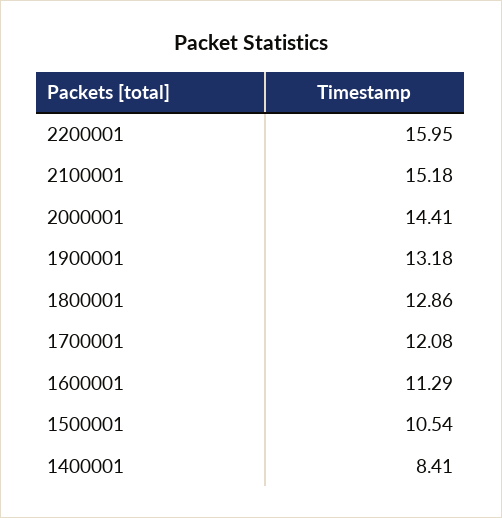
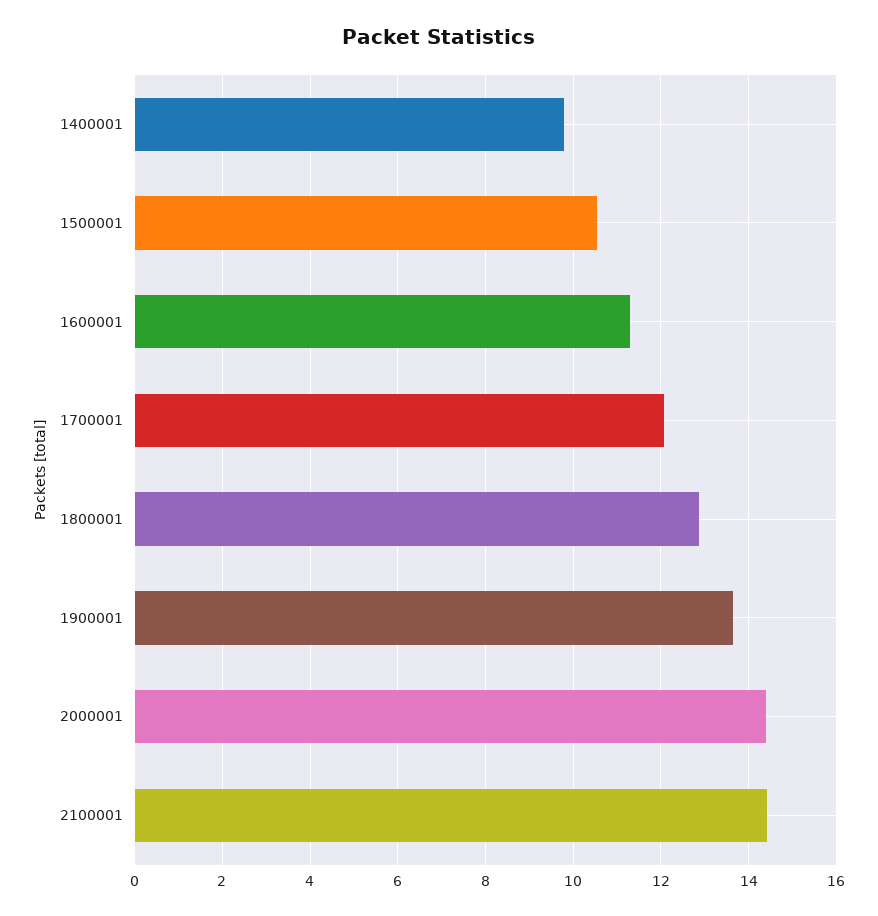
  {
-   "2200001": 15.95,
-   "2100001": 15.18,
+   "2100001": 14.4,
    "2000001": 14.41,
-   "1900001": 13.18,
+   "1900001": 13.6,
    "1800001": 12.86,
    "1700001": 12.08,
    "1600001": 11.29,
    "1500001": 10.54,
-   "1400001": 8.41
+   "1400001": 9.8
  }

